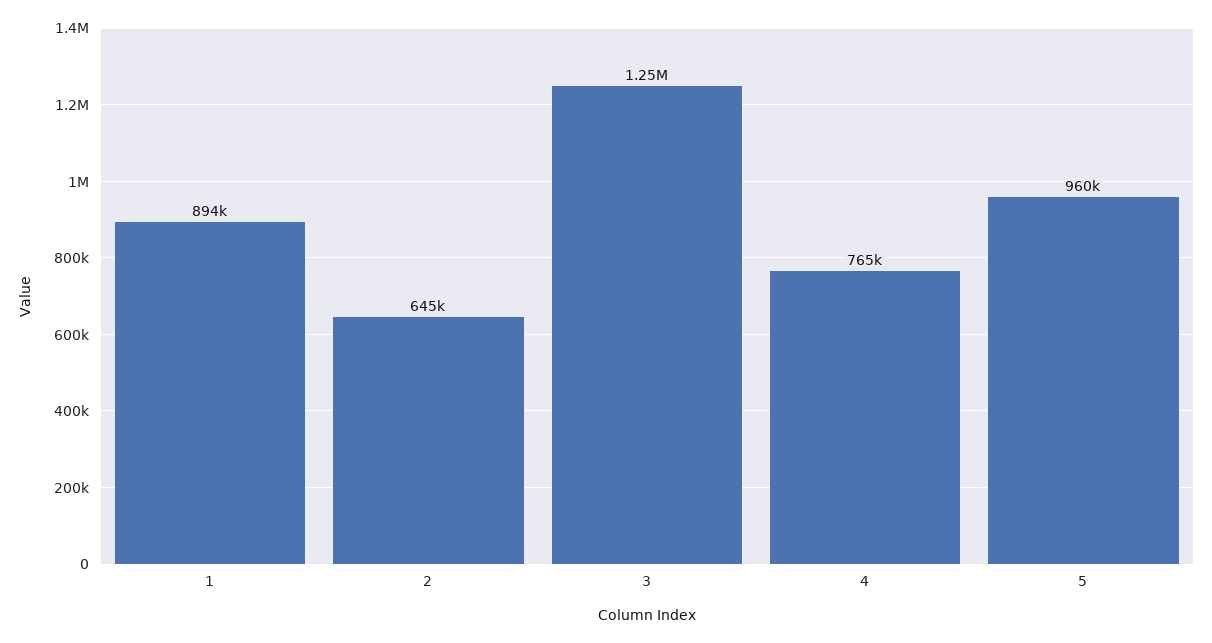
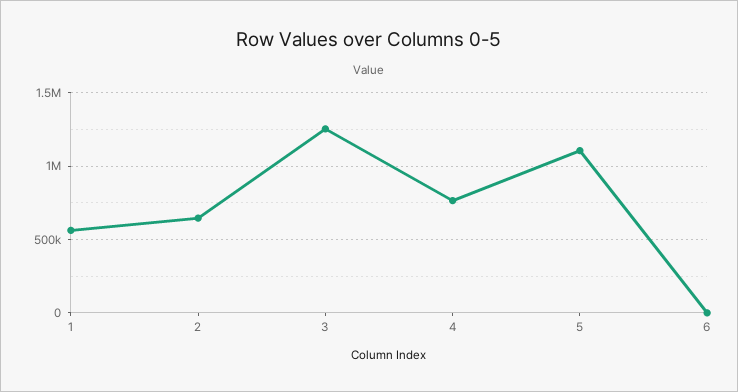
  {
-   "1": 894000,
+   "1": 550000,
    "2": 645000,
    "3": 1250000,
    "4": 765000,
-   "5": 960000
+   "5": 1100000,
+   "6": 0
  }

